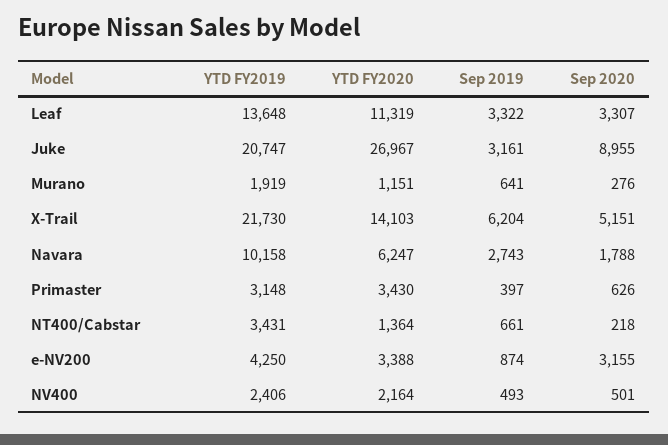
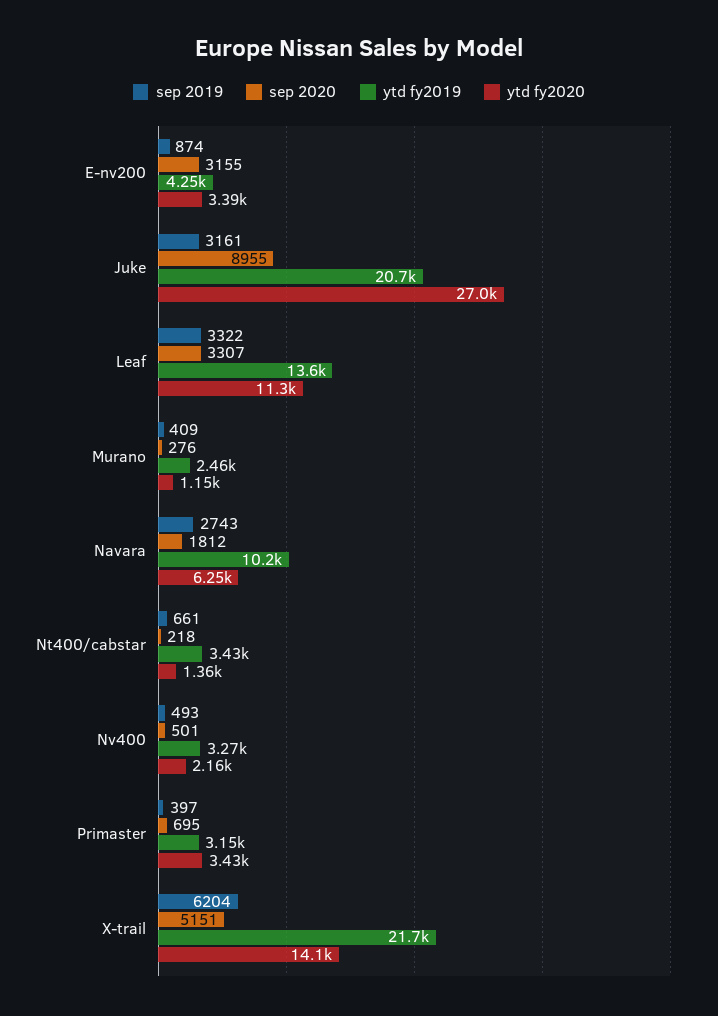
  {
    "YTD FY2019": {
      "Leaf": 13648,
      "Juke": 20747,
-     "Murano": 1919,
+     "Murano": 2460,
      "X-Trail": 21730,
      "Navara": 10158,
      "Primaster": 3148,
      "NT400/Cabstar": 3431,
      "e-NV200": 4250,
-     "NV400": 2406
+     "NV400": 3270
    },
    "YTD FY2020": {
      "Leaf": 11319,
      "Juke": 26967,
      "Murano": 1151,
      "X-Trail": 14103,
      "Navara": 6247,
      "Primaster": 3430,
      "NT400/Cabstar": 1364,
      "e-NV200": 3388,
      "NV400": 2164
    },
    "Sep 2019": {
      "Leaf": 3322,
      "Juke": 3161,
-     "Murano": 641,
+     "Murano": 409,
      "X-Trail": 6204,
      "Navara": 2743,
      "Primaster": 397,
      "NT400/Cabstar": 661,
      "e-NV200": 874,
      "NV400": 493
    },
    "Sep 2020": {
      "Leaf": 3307,
      "Juke": 8955,
      "Murano": 276,
      "X-Trail": 5151,
-     "Navara": 1788,
+     "Navara": 1812,
-     "Primaster": 626,
+     "Primaster": 695,
      "NT400/Cabstar": 218,
      "e-NV200": 3155,
      "NV400": 501
    }
  }

